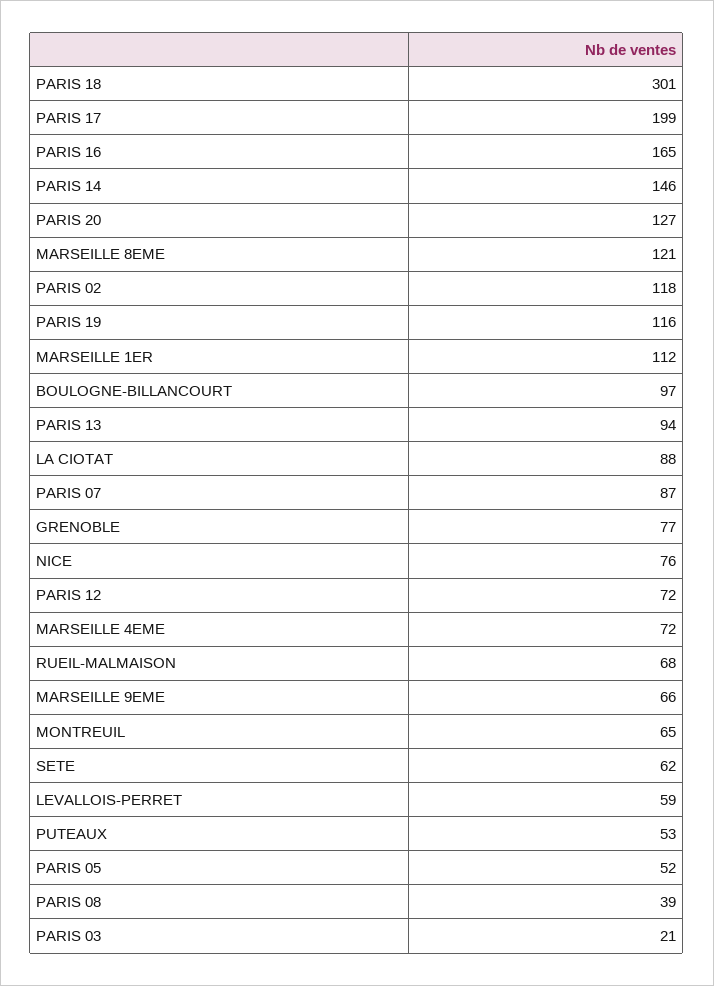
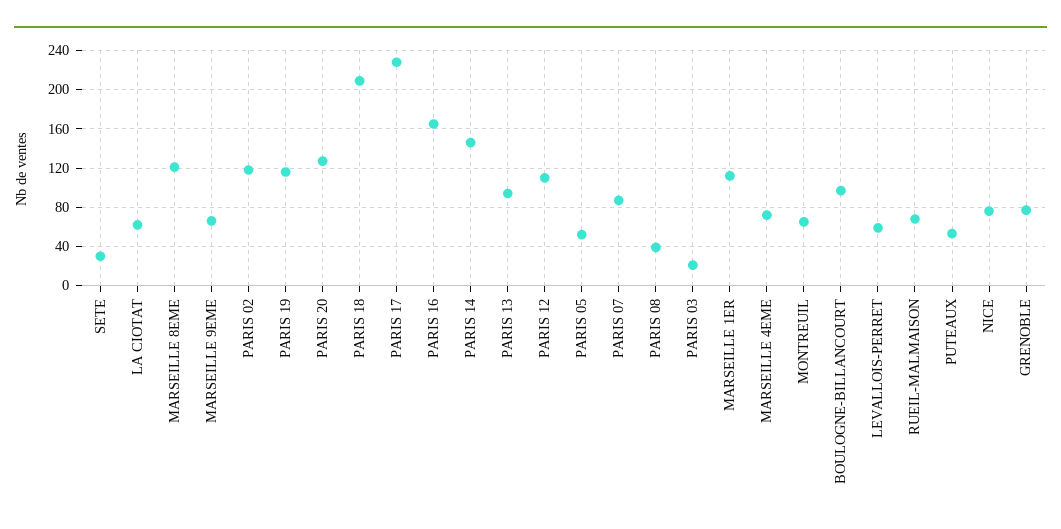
  {
-   "PARIS 18": 301,
+   "PARIS 18": 210,
-   "PARIS 17": 199,
+   "PARIS 17": 230,
    "PARIS 16": 165,
    "PARIS 14": 146,
    "PARIS 20": 127,
    "MARSEILLE 8EME": 121,
    "PARIS 02": 118,
    "PARIS 19": 116,
    "MARSEILLE 1ER": 112,
    "BOULOGNE-BILLANCOURT": 97,
    "PARIS 13": 94,
-   "LA CIOTAT": 88,
+   "LA CIOTAT": 60,
    "PARIS 07": 87,
    "GRENOBLE": 77,
    "NICE": 76,
-   "PARIS 12": 72,
+   "PARIS 12": 110,
    "MARSEILLE 4EME": 72,
    "RUEIL-MALMAISON": 68,
    "MARSEILLE 9EME": 66,
    "MONTREUIL": 65,
-   "SETE": 62,
+   "SETE": 30,
    "LEVALLOIS-PERRET": 59,
    "PUTEAUX": 53,
    "PARIS 05": 52,
    "PARIS 08": 39,
    "PARIS 03": 21
  }

